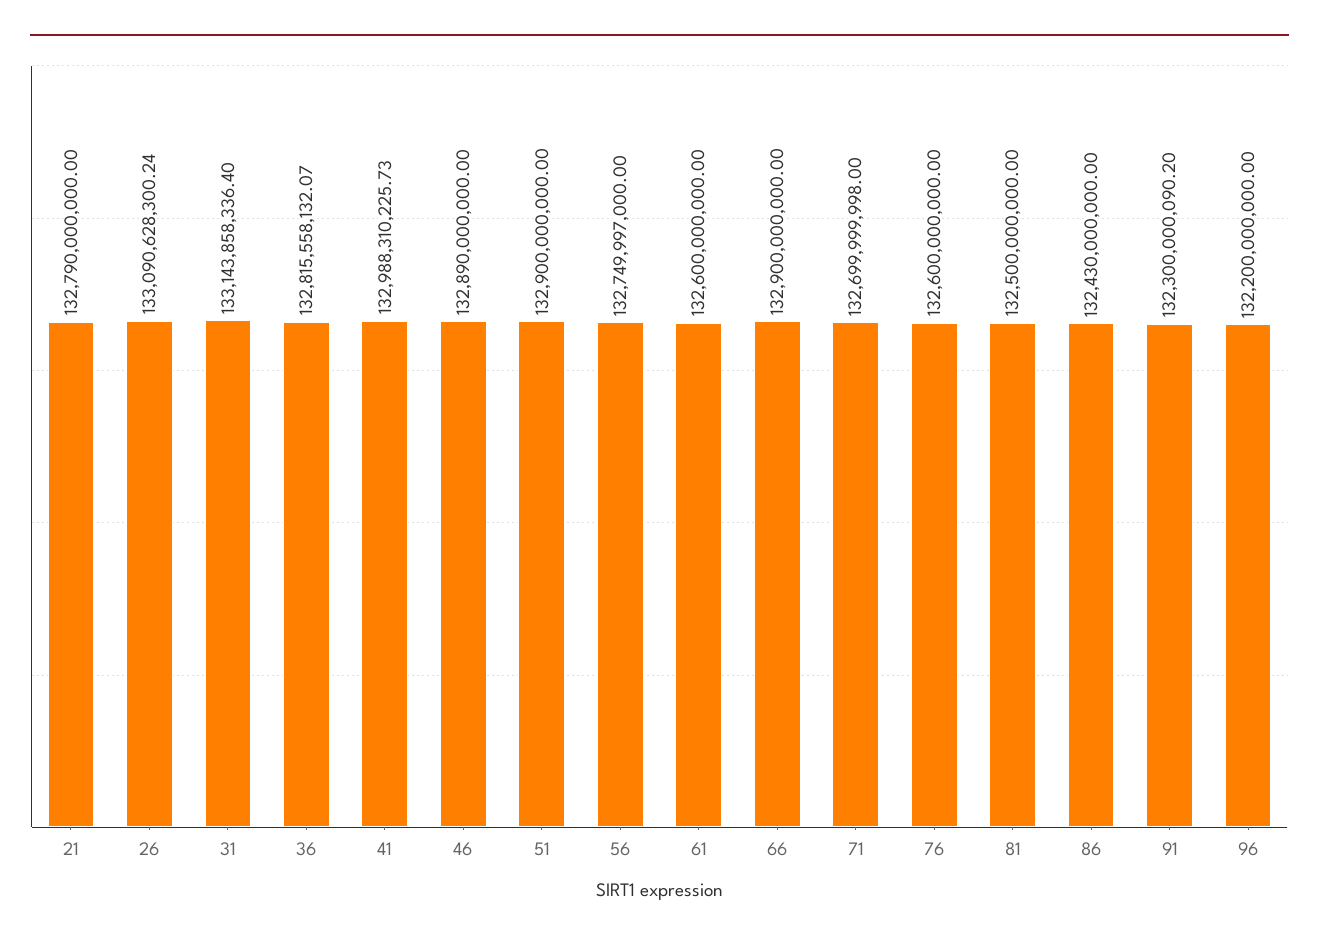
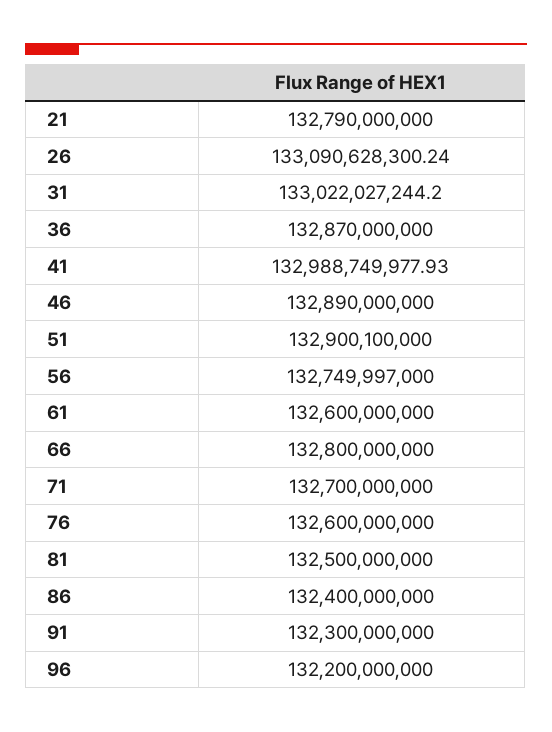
  {
    "21": 132790000000,
    "26": 133090628300.24,
-   "31": 133143858336.4,
+   "31": 133022027244.2,
-   "36": 132815558132.07,
+   "36": 132870000000,
-   "41": 132988310225.73,
+   "41": 132988749977.93,
    "46": 132890000000,
-   "51": 132900000000,
+   "51": 132900100000,
    "56": 132749997000,
    "61": 132600000000,
-   "66": 132900000000,
+   "66": 132800000000,
-   "71": 132699999998,
+   "71": 132700000000,
    "76": 132600000000,
    "81": 132500000000,
-   "86": 132430000000,
+   "86": 132400000000,
-   "91": 132300000090.2,
+   "91": 132300000000,
    "96": 132200000000
  }

